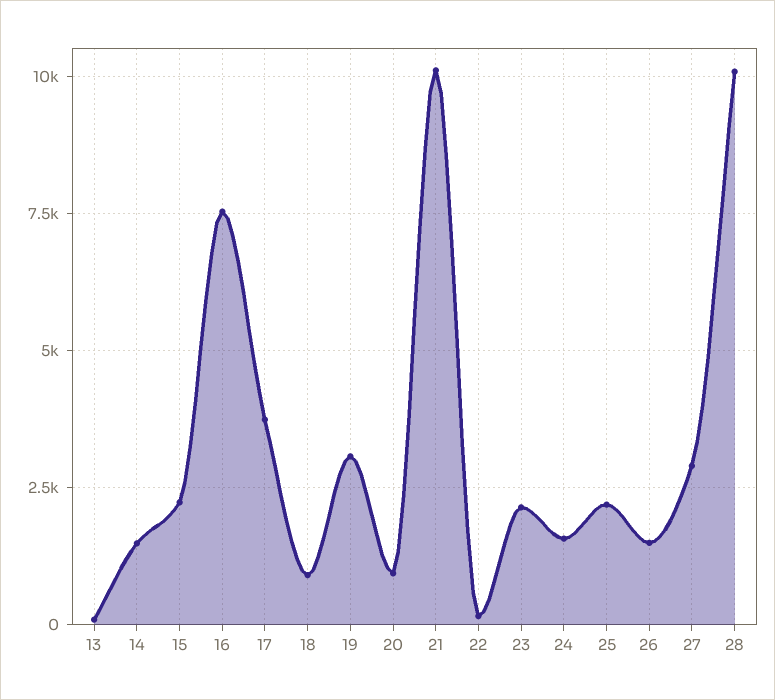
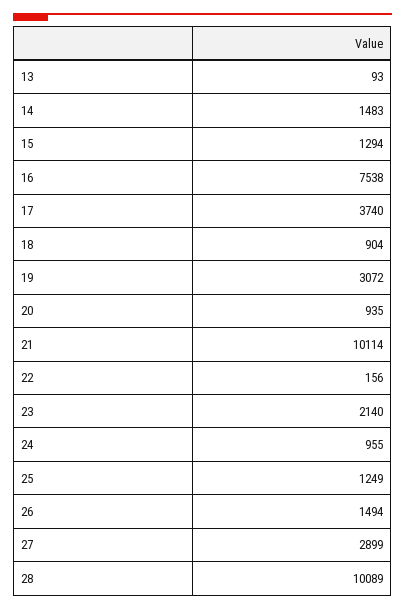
  {
    "13": 93,
    "14": 1483,
-   "15": 2250,
+   "15": 1294,
    "16": 7538,
    "17": 3740,
    "18": 904,
    "19": 3072,
    "20": 935,
    "21": 10114,
    "22": 156,
    "23": 2140,
-   "24": 1500,
+   "24": 955,
-   "25": 2250,
+   "25": 1249,
    "26": 1494,
    "27": 2899,
    "28": 10089
  }

